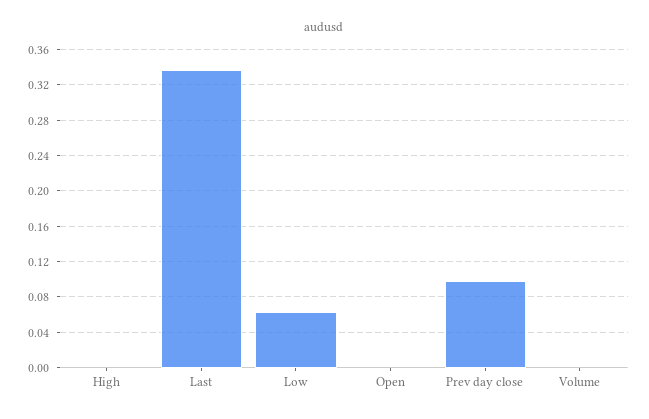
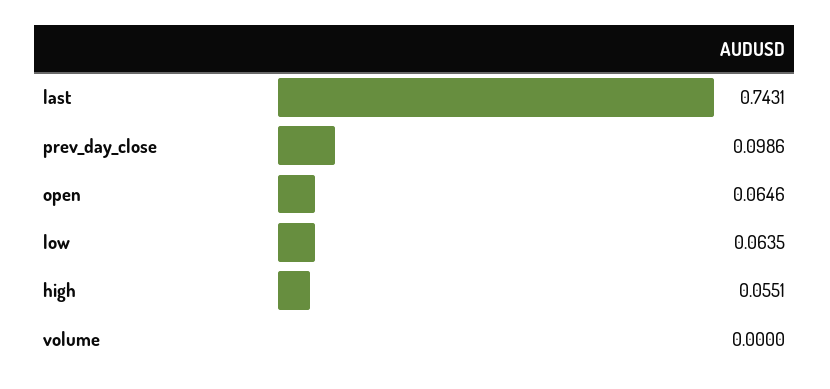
  {
-   "High": 0,
+   "High": 0.0551,
-   "Last": 0.34,
+   "Last": 0.7431,
    "Low": 0.0635,
-   "Open": 0,
+   "Open": 0.0646,
    "Prev day close": 0.0986,
    "Volume": 0
  }

